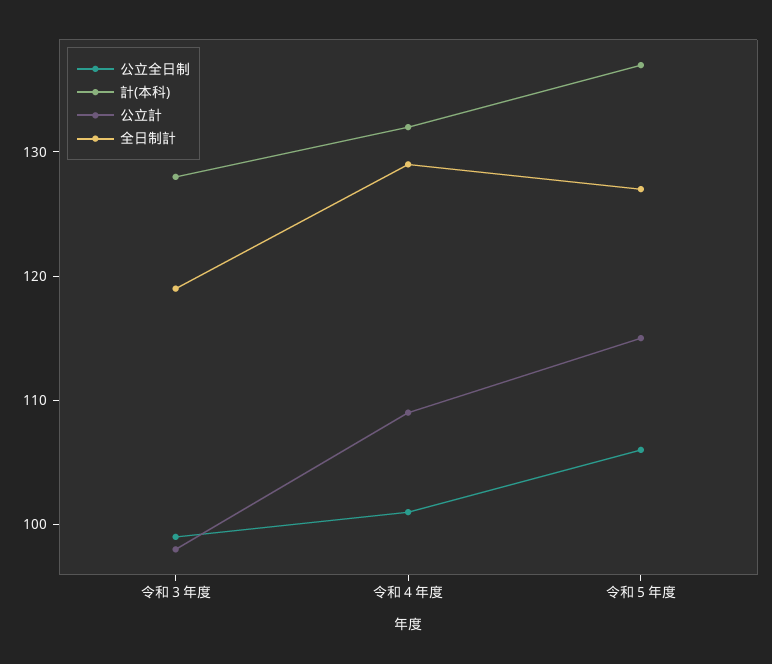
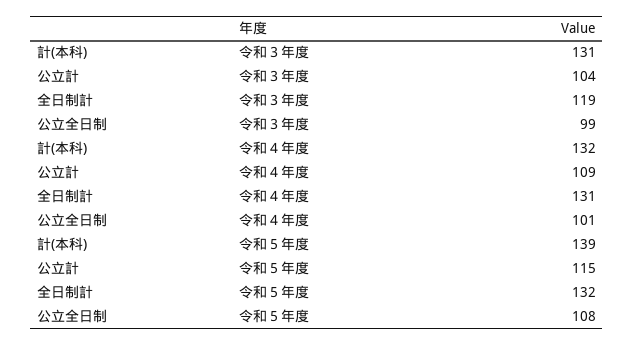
  {
    "公立全日制": {
      "令和３年度": 99,
      "令和４年度": 101,
-     "令和５年度": 106
+     "令和５年度": 108
    },
    "計(本科)": {
-     "令和３年度": 128,
+     "令和３年度": 131,
      "令和４年度": 132,
-     "令和５年度": 137
+     "令和５年度": 139
    },
    "公立計": {
-     "令和３年度": 98,
+     "令和３年度": 104,
      "令和４年度": 109,
      "令和５年度": 115
    },
    "全日制計": {
      "令和３年度": 119,
-     "令和４年度": 129,
+     "令和４年度": 131,
-     "令和５年度": 127
+     "令和５年度": 132
    }
  }

